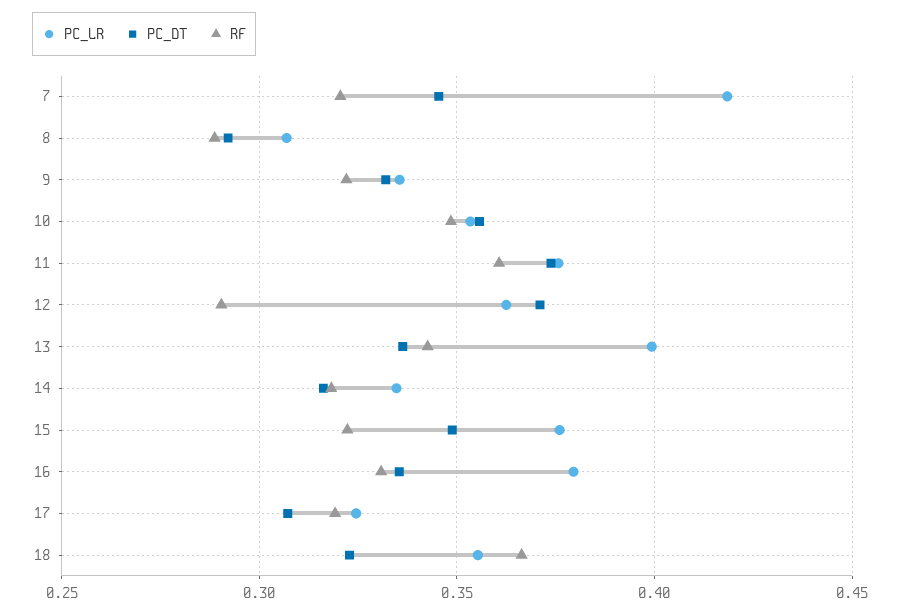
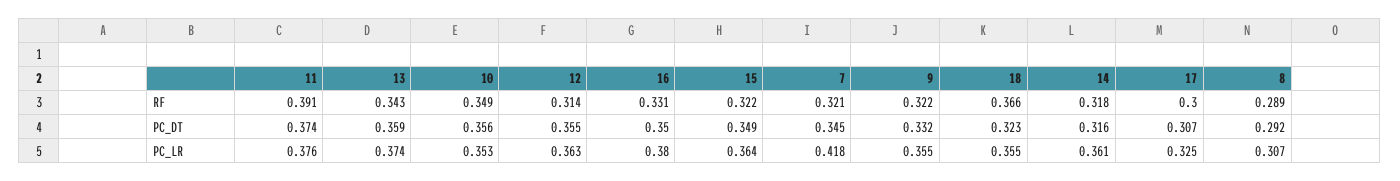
  {
    "PC_LR": {
      "7": 0.418,
      "8": 0.307,
-     "9": 0.335,
+     "9": 0.355,
      "10": 0.353,
      "11": 0.376,
      "12": 0.363,
-     "13": 0.4,
+     "13": 0.374,
-     "14": 0.335,
+     "14": 0.361,
-     "15": 0.375,
+     "15": 0.364,
      "16": 0.38,
      "17": 0.325,
      "18": 0.355
    },
    "PC_DT": {
      "7": 0.345,
      "8": 0.292,
      "9": 0.332,
      "10": 0.356,
      "11": 0.374,
-     "12": 0.37,
+     "12": 0.355,
-     "13": 0.335,
+     "13": 0.359,
      "14": 0.316,
      "15": 0.349,
-     "16": 0.335,
+     "16": 0.35,
      "17": 0.307,
      "18": 0.323
    },
    "RF": {
      "7": 0.321,
      "8": 0.289,
      "9": 0.322,
      "10": 0.349,
-     "11": 0.36,
+     "11": 0.391,
-     "12": 0.29,
+     "12": 0.314,
      "13": 0.343,
      "14": 0.318,
      "15": 0.322,
      "16": 0.331,
-     "17": 0.32,
+     "17": 0.3,
      "18": 0.366
    }
  }

